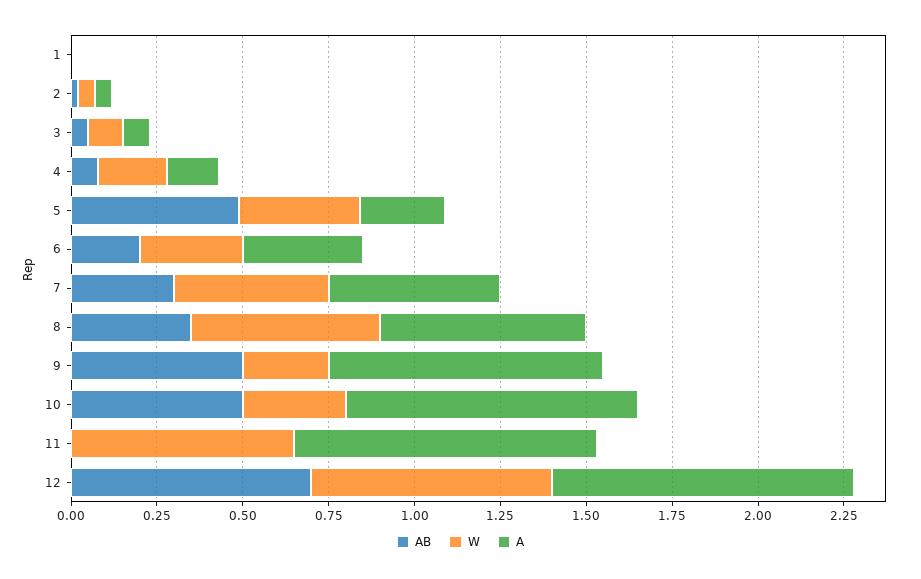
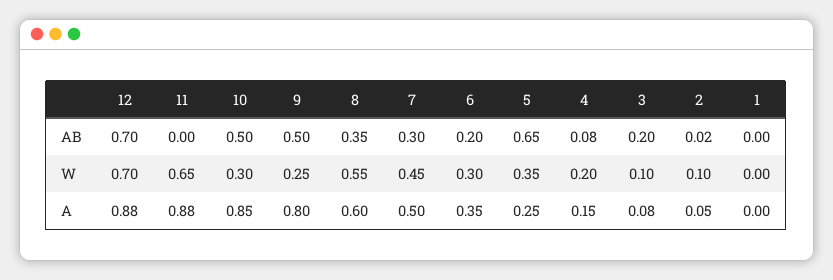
  {
    "AB": {
      "1": 0,
      "2": 0.02,
-     "3": 0.05,
+     "3": 0.2,
      "4": 0.08,
-     "5": 0.5,
+     "5": 0.65,
      "6": 0.2,
      "7": 0.3,
      "8": 0.35,
      "9": 0.5,
      "10": 0.5,
      "11": 0,
      "12": 0.7
    },
    "W": {
      "1": 0,
-     "2": 0.05,
+     "2": 0.1,
      "3": 0.1,
      "4": 0.2,
      "5": 0.35,
      "6": 0.3,
      "7": 0.45,
      "8": 0.55,
      "9": 0.25,
      "10": 0.3,
      "11": 0.65,
      "12": 0.7
    },
    "A": {
      "1": 0,
      "2": 0.05,
      "3": 0.08,
      "4": 0.15,
      "5": 0.25,
      "6": 0.35,
      "7": 0.5,
      "8": 0.6,
      "9": 0.8,
      "10": 0.85,
      "11": 0.88,
      "12": 0.88
    }
  }

